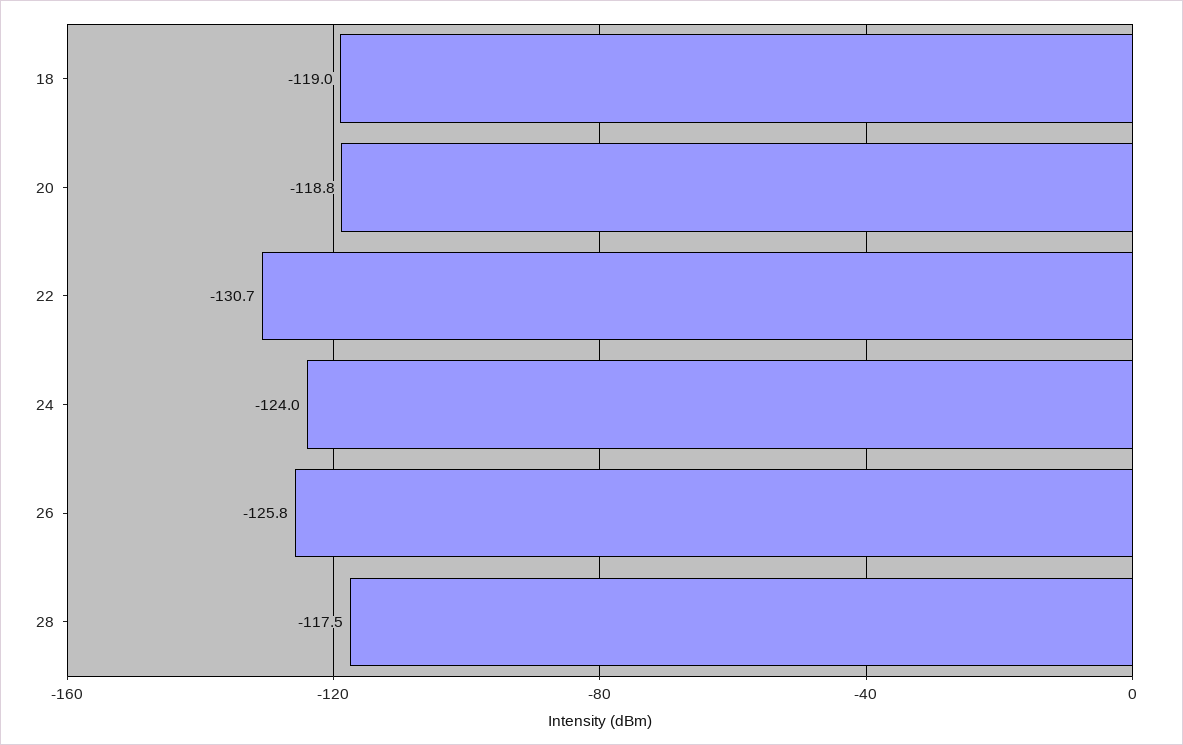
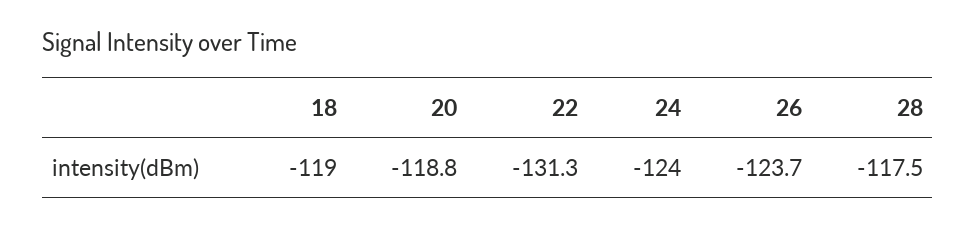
  {
    "18": -119,
    "20": -118.8,
-   "22": -130.7,
+   "22": -131.3,
    "24": -124,
-   "26": -125.8,
+   "26": -123.7,
    "28": -117.5
  }

